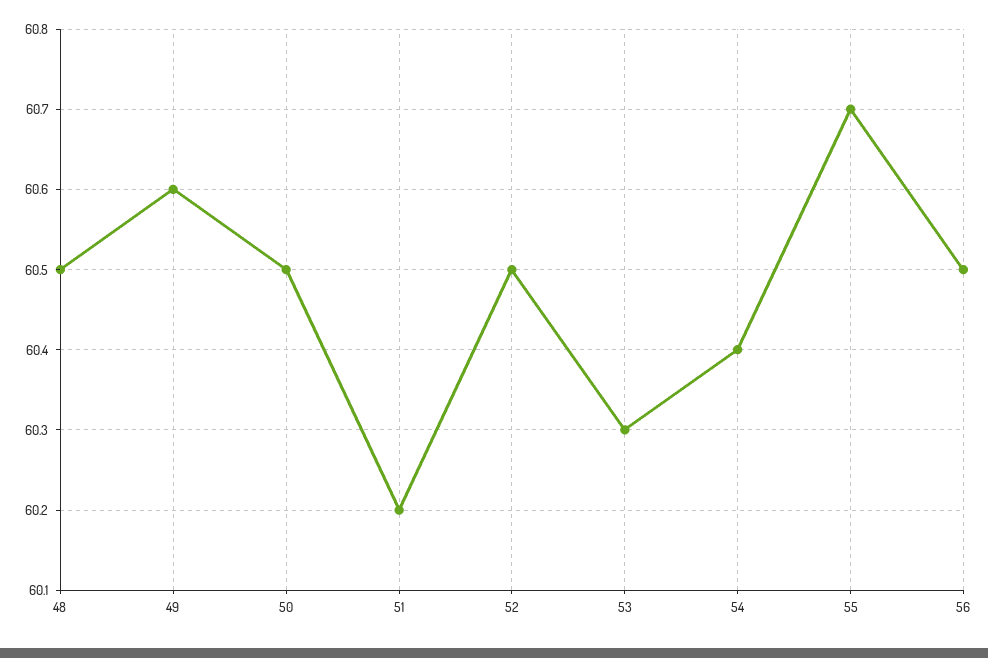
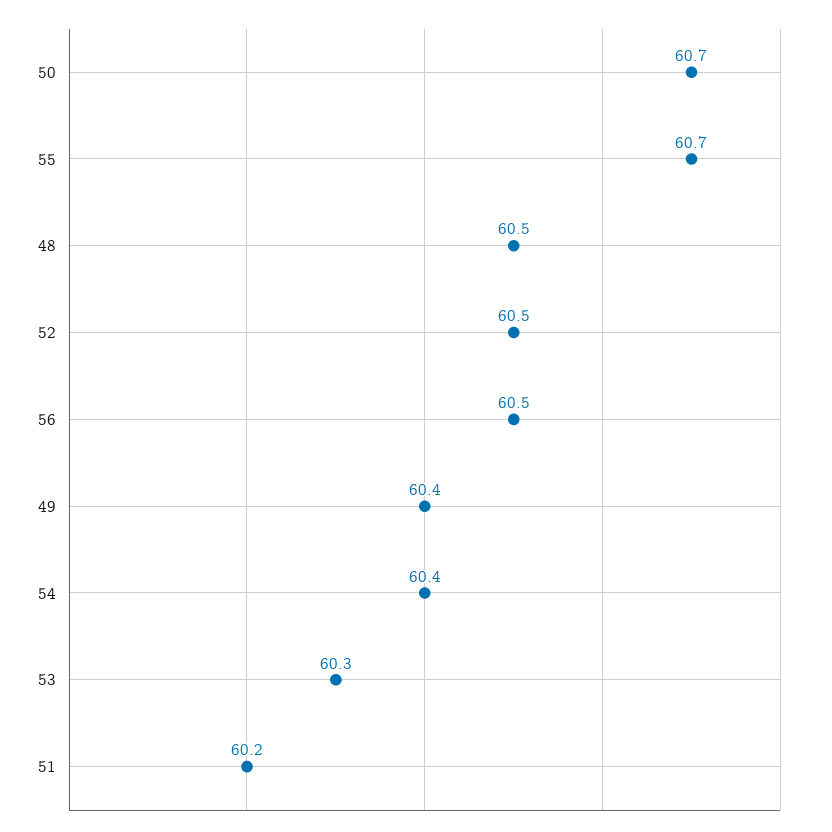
  {
    "48": 60.5,
-   "49": 60.6,
+   "49": 60.4,
-   "50": 60.5,
+   "50": 60.7,
    "51": 60.2,
    "52": 60.5,
    "53": 60.3,
    "54": 60.4,
    "55": 60.7,
    "56": 60.5
  }

